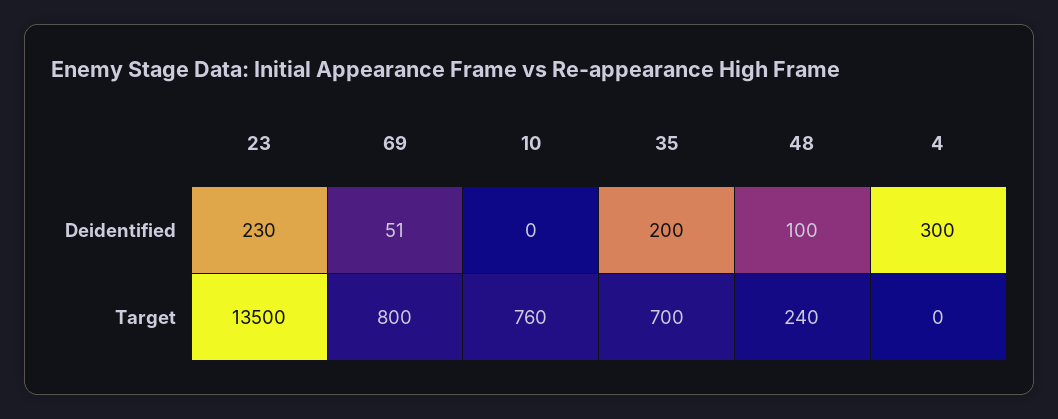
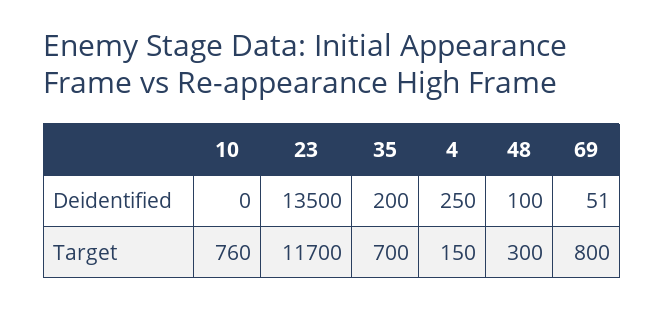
  {
    "23": {
-     "Deidentified": 230,
+     "Deidentified": 13500,
-     "Target": 13500
+     "Target": 11700
    },
    "69": {
      "Deidentified": 51,
      "Target": 800
    },
    "10": {
      "Deidentified": 0,
      "Target": 760
    },
    "35": {
      "Deidentified": 200,
      "Target": 700
    },
    "48": {
      "Deidentified": 100,
-     "Target": 240
+     "Target": 300
    },
    "4": {
-     "Deidentified": 300,
+     "Deidentified": 250,
-     "Target": 0
+     "Target": 150
    }
  }

